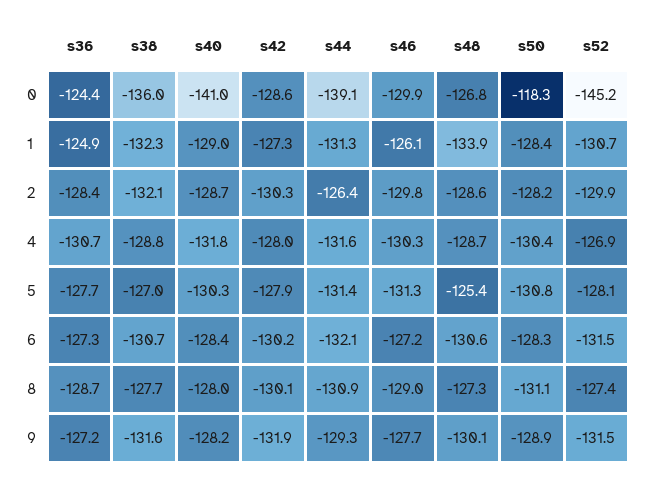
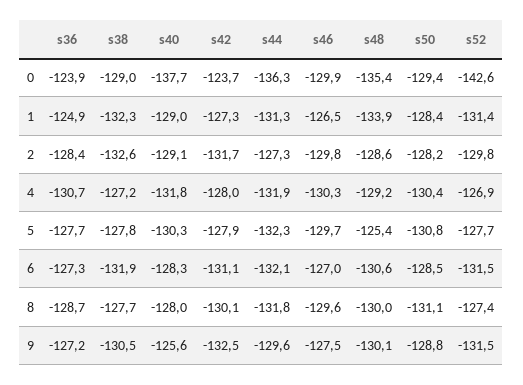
  {
    "s36": {
-     "0": -124.4,
+     "0": -123.9,
      "1": -124.9,
      "2": -128.4,
      "4": -130.7,
      "5": -127.7,
      "6": -127.3,
      "8": -128.7,
      "9": -127.2
    },
    "s38": {
-     "0": -136,
+     "0": -129,
      "1": -132.3,
-     "2": -132.1,
+     "2": -132.6,
-     "4": -128.8,
+     "4": -127.2,
-     "5": -127,
+     "5": -127.8,
-     "6": -130.7,
+     "6": -131.9,
      "8": -127.7,
-     "9": -131.6
+     "9": -130.5
    },
    "s40": {
-     "0": -141,
+     "0": -137.7,
      "1": -129,
-     "2": -128.7,
+     "2": -129.1,
      "4": -131.8,
      "5": -130.3,
-     "6": -128.4,
+     "6": -128.3,
      "8": -128,
-     "9": -128.2
+     "9": -125.6
    },
    "s42": {
-     "0": -128.6,
+     "0": -123.7,
      "1": -127.3,
-     "2": -130.3,
+     "2": -131.7,
      "4": -128,
      "5": -127.9,
-     "6": -130.2,
+     "6": -131.1,
      "8": -130.1,
-     "9": -131.9
+     "9": -132.5
    },
    "s44": {
-     "0": -139.1,
+     "0": -136.3,
      "1": -131.3,
-     "2": -126.4,
+     "2": -127.3,
-     "4": -131.6,
+     "4": -131.9,
-     "5": -131.4,
+     "5": -132.3,
      "6": -132.1,
-     "8": -130.9,
+     "8": -131.8,
-     "9": -129.3
+     "9": -129.6
    },
    "s46": {
      "0": -129.9,
-     "1": -126.1,
+     "1": -126.5,
      "2": -129.8,
      "4": -130.3,
-     "5": -131.3,
+     "5": -129.7,
-     "6": -127.2,
+     "6": -127,
-     "8": -129,
+     "8": -129.6,
-     "9": -127.7
+     "9": -127.5
    },
    "s48": {
-     "0": -126.8,
+     "0": -135.4,
      "1": -133.9,
      "2": -128.6,
-     "4": -128.7,
+     "4": -129.2,
      "5": -125.4,
      "6": -130.6,
-     "8": -127.3,
+     "8": -130,
      "9": -130.1
    },
    "s50": {
-     "0": -118.3,
+     "0": -129.4,
      "1": -128.4,
      "2": -128.2,
      "4": -130.4,
      "5": -130.8,
-     "6": -128.3,
+     "6": -128.5,
      "8": -131.1,
-     "9": -128.9
+     "9": -128.8
    },
    "s52": {
-     "0": -145.2,
+     "0": -142.6,
-     "1": -130.7,
+     "1": -131.4,
-     "2": -129.9,
+     "2": -129.8,
      "4": -126.9,
-     "5": -128.1,
+     "5": -127.7,
      "6": -131.5,
      "8": -127.4,
      "9": -131.5
    }
  }

